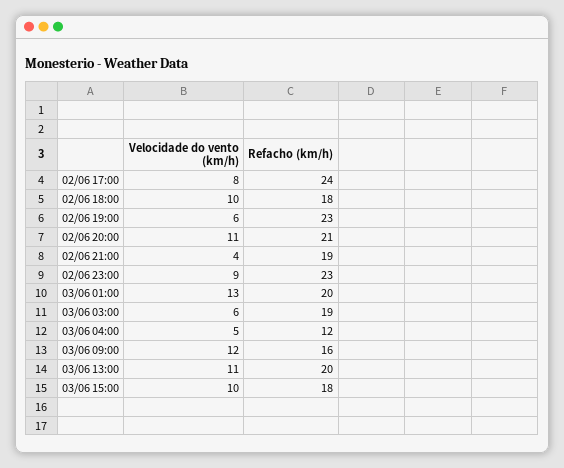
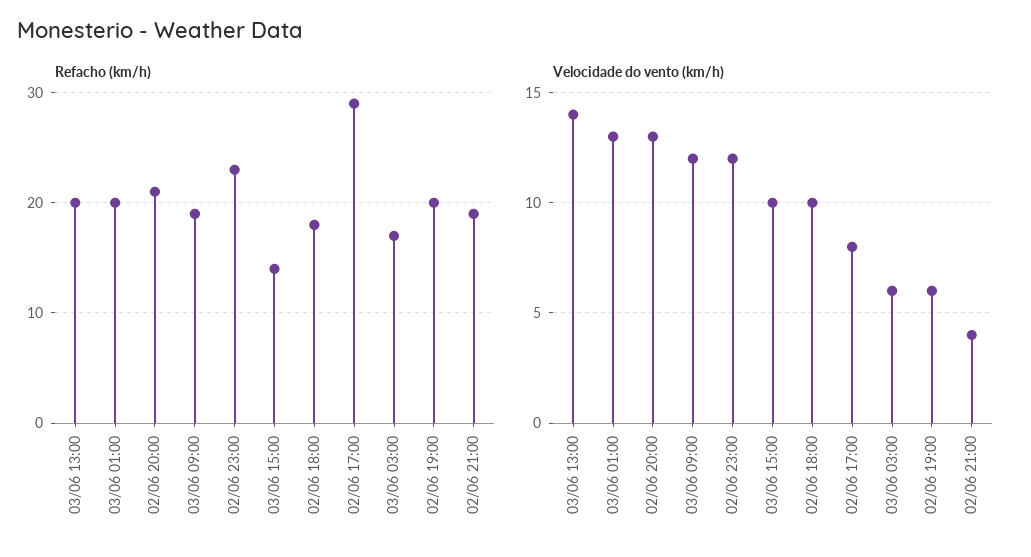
  {
    "Velocidade do vento (km/h)": {
      "02/06 17:00": 8,
      "02/06 18:00": 10,
      "02/06 19:00": 6,
-     "02/06 20:00": 11,
+     "02/06 20:00": 13,
      "02/06 21:00": 4,
-     "02/06 23:00": 9,
+     "02/06 23:00": 12,
      "03/06 01:00": 13,
      "03/06 03:00": 6,
-     "03/06 04:00": 5,
      "03/06 09:00": 12,
-     "03/06 13:00": 11,
+     "03/06 13:00": 14,
      "03/06 15:00": 10
    },
    "Refacho (km/h)": {
-     "02/06 17:00": 24,
+     "02/06 17:00": 29,
      "02/06 18:00": 18,
-     "02/06 19:00": 23,
+     "02/06 19:00": 20,
      "02/06 20:00": 21,
      "02/06 21:00": 19,
      "02/06 23:00": 23,
      "03/06 01:00": 20,
-     "03/06 03:00": 19,
+     "03/06 03:00": 17,
-     "03/06 04:00": 12,
-     "03/06 09:00": 16,
+     "03/06 09:00": 19,
      "03/06 13:00": 20,
-     "03/06 15:00": 18
+     "03/06 15:00": 14
    }
  }

